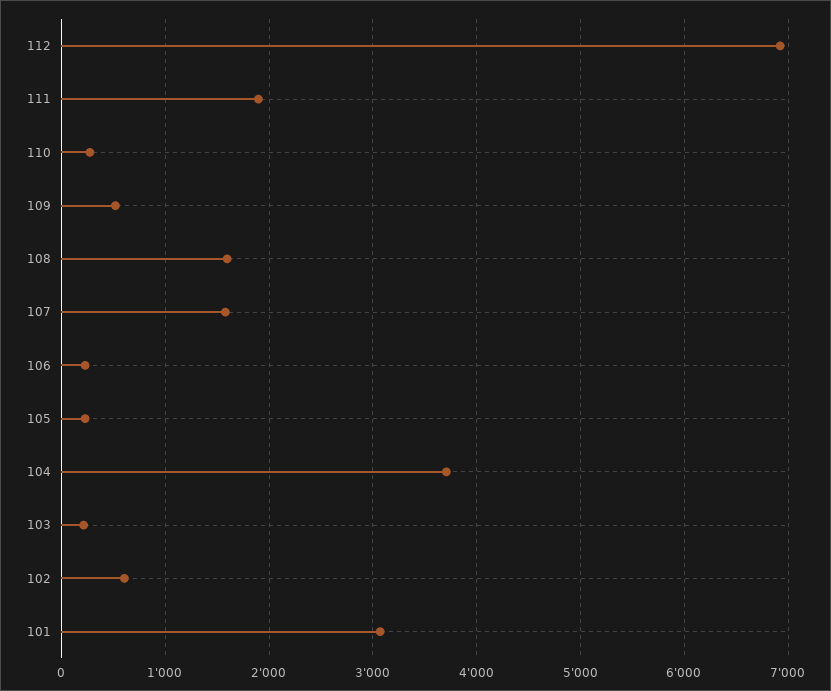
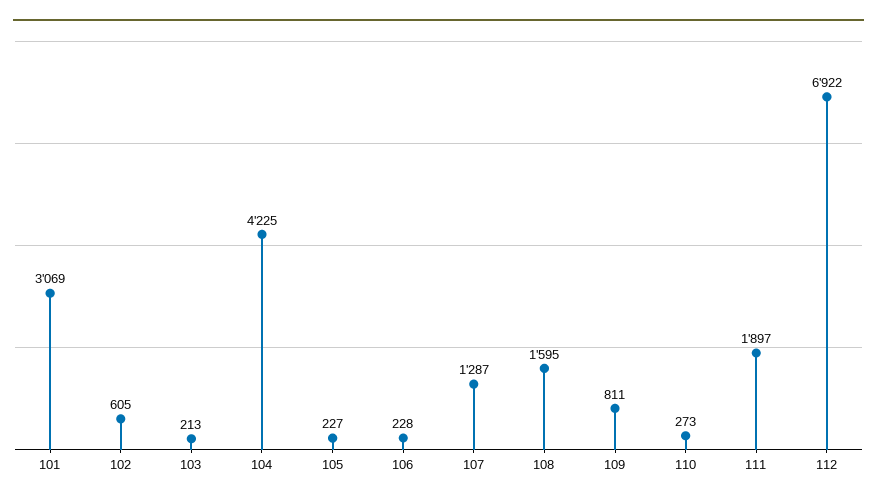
  {
    "112": 6922,
    "111": 1897,
    "110": 273,
-   "109": 500,
+   "109": 811,
    "108": 1595,
-   "107": 1600,
+   "107": 1287,
    "106": 228,
    "105": 227,
-   "104": 3700,
+   "104": 4225,
    "103": 213,
    "102": 605,
    "101": 3069
  }

